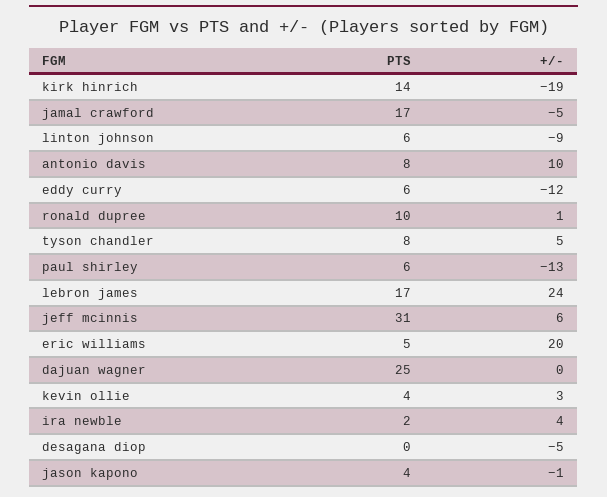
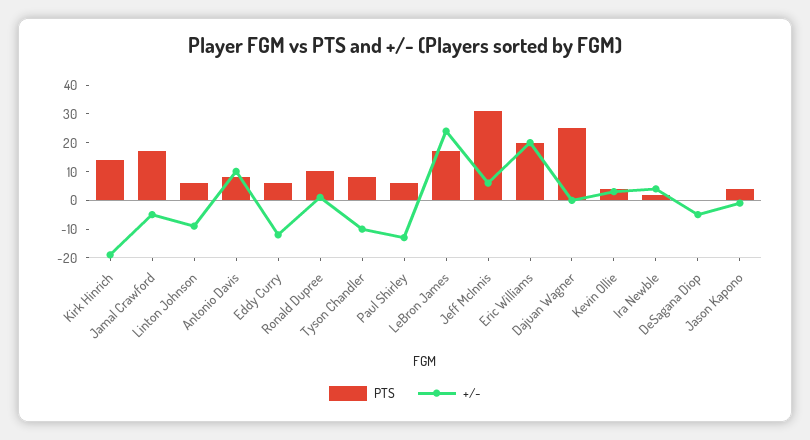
  {
    "PTS": {
      "kirk hinrich": 14,
      "jamal crawford": 17,
      "linton johnson": 6,
      "antonio davis": 8,
      "eddy curry": 6,
      "ronald dupree": 10,
      "tyson chandler": 8,
      "paul shirley": 6,
      "lebron james": 17,
      "jeff mcinnis": 31,
-     "eric williams": 5,
+     "eric williams": 20,
      "dajuan wagner": 25,
      "kevin ollie": 4,
      "ira newble": 2,
      "desagana diop": 0,
      "jason kapono": 4
    },
    "+/-": {
      "kirk hinrich": -19,
      "jamal crawford": -5,
      "linton johnson": -9,
      "antonio davis": 10,
      "eddy curry": -12,
      "ronald dupree": 1,
-     "tyson chandler": 5,
+     "tyson chandler": -10,
      "paul shirley": -13,
      "lebron james": 24,
      "jeff mcinnis": 6,
      "eric williams": 20,
      "dajuan wagner": 0,
      "kevin ollie": 3,
      "ira newble": 4,
      "desagana diop": -5,
      "jason kapono": -1
    }
  }

